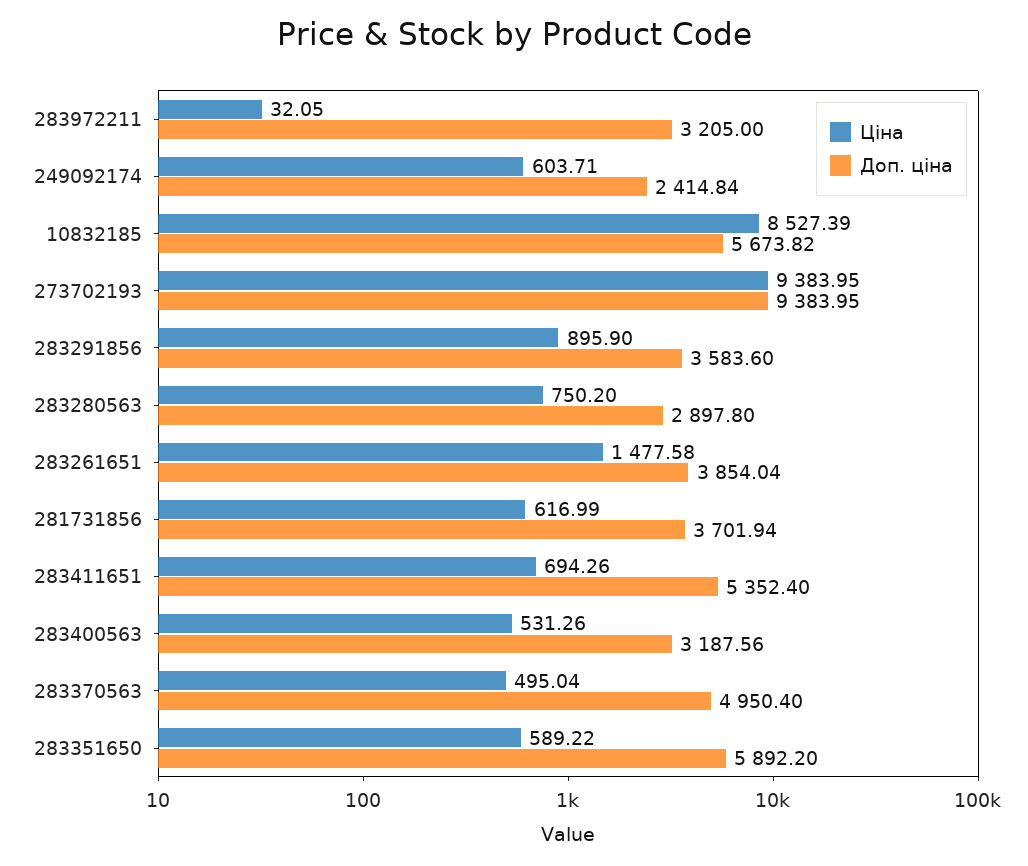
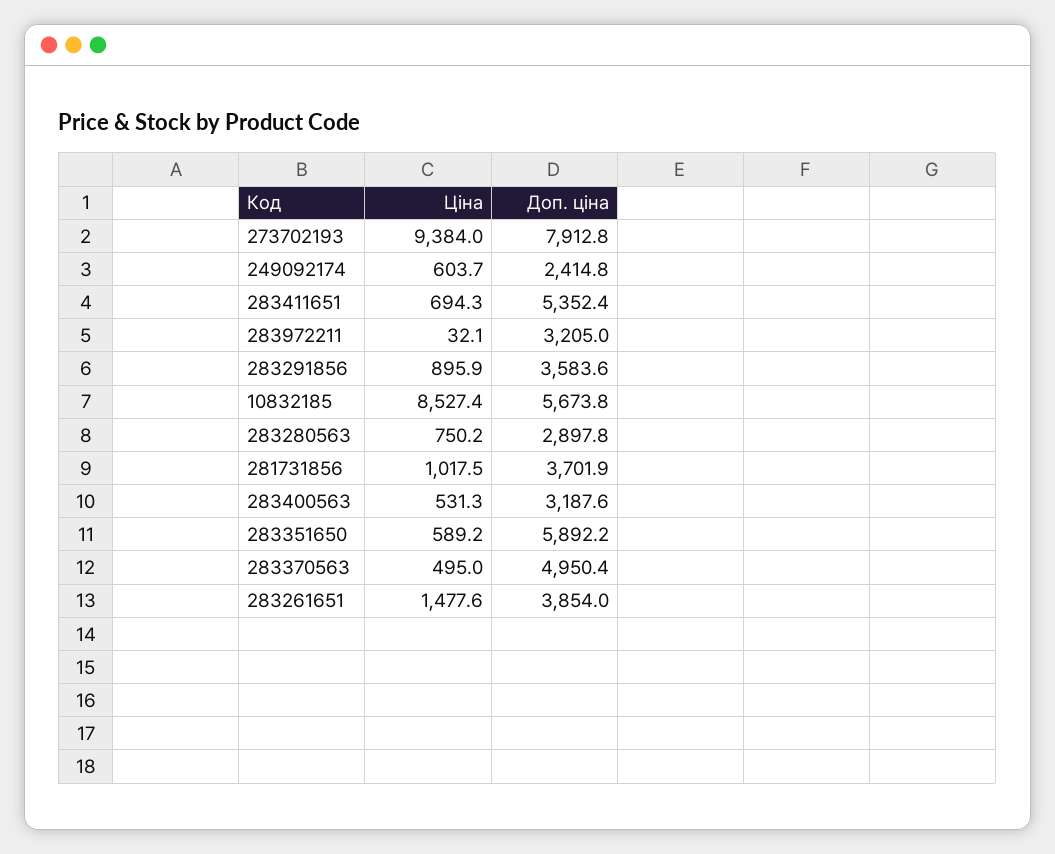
  {
    "Ціна": {
      "283972211": 32.05,
      "249092174": 603.71,
      "10832185": 8527.39,
      "273702193": 9383.95,
      "283291856": 895.9,
      "283280563": 750.2,
      "283261651": 1477.58,
-     "281731856": 616.99,
+     "281731856": 1017.5,
      "283411651": 694.26,
      "283400563": 531.26,
      "283370563": 495.04,
      "283351650": 589.22
    },
    "Доп. ціна": {
      "283972211": 3205,
      "249092174": 2414.84,
      "10832185": 5673.82,
-     "273702193": 9383.95,
+     "273702193": 7912.8,
      "283291856": 3583.6,
      "283280563": 2897.8,
      "283261651": 3854.04,
      "281731856": 3701.94,
      "283411651": 5352.4,
      "283400563": 3187.56,
      "283370563": 4950.4,
      "283351650": 5892.2
    }
  }

